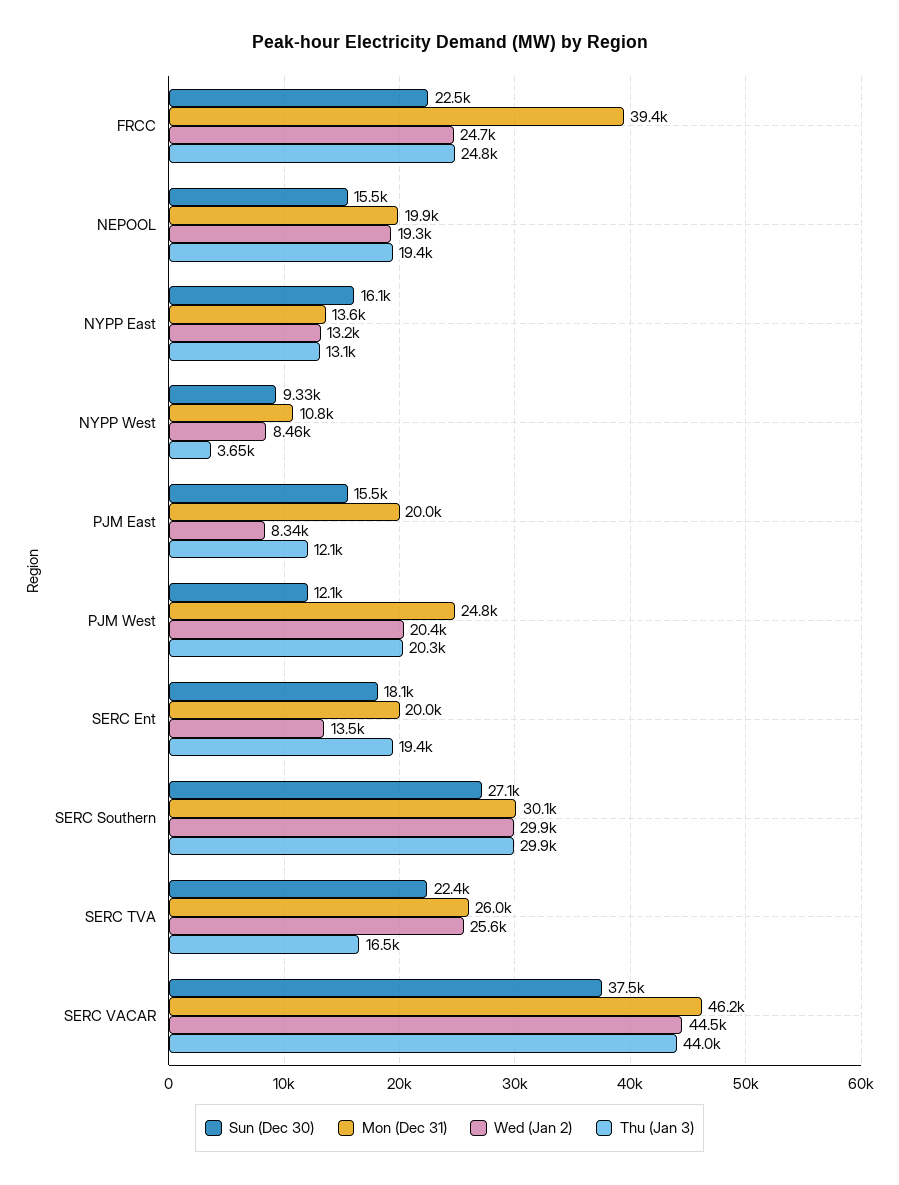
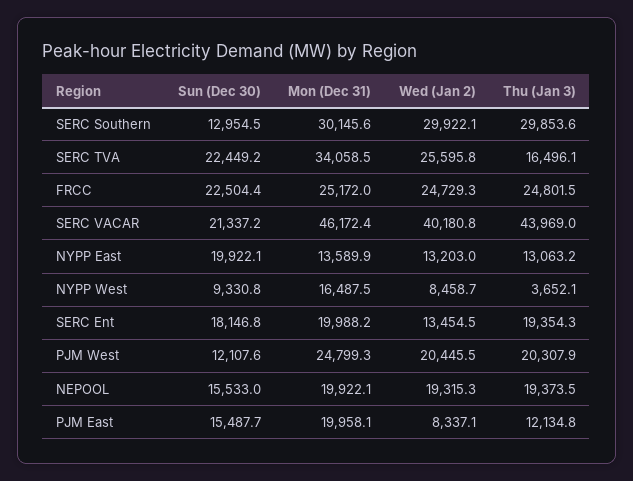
  {
    "Sun (Dec 30)": {
      "FRCC": 22504.4,
      "NEPOOL": 15533,
-     "NYPP East": 16100,
+     "NYPP East": 19922.1,
      "NYPP West": 9330.8,
      "PJM East": 15487.7,
      "PJM West": 12107.6,
      "SERC Ent": 18146.8,
-     "SERC Southern": 27100,
+     "SERC Southern": 12954.5,
      "SERC TVA": 22449.2,
-     "SERC VACAR": 37500
+     "SERC VACAR": 21337.2
    },
    "Mon (Dec 31)": {
-     "FRCC": 39400,
+     "FRCC": 25172,
      "NEPOOL": 19922.1,
      "NYPP East": 13589.9,
-     "NYPP West": 10800,
+     "NYPP West": 16487.5,
      "PJM East": 19958.1,
      "PJM West": 24799.3,
      "SERC Ent": 19988.2,
      "SERC Southern": 30145.6,
-     "SERC TVA": 26000,
+     "SERC TVA": 34058.5,
      "SERC VACAR": 46172.4
    },
    "Wed (Jan 2)": {
      "FRCC": 24729.3,
      "NEPOOL": 19315.3,
      "NYPP East": 13203,
      "NYPP West": 8458.7,
      "PJM East": 8337.1,
      "PJM West": 20445.5,
      "SERC Ent": 13454.5,
      "SERC Southern": 29922.1,
      "SERC TVA": 25595.8,
-     "SERC VACAR": 44500
+     "SERC VACAR": 40180.8
    },
    "Thu (Jan 3)": {
      "FRCC": 24801.5,
      "NEPOOL": 19373.5,
      "NYPP East": 13063.2,
      "NYPP West": 3652.1,
      "PJM East": 12134.8,
      "PJM West": 20307.9,
      "SERC Ent": 19354.3,
      "SERC Southern": 29853.6,
      "SERC TVA": 16496.1,
      "SERC VACAR": 43969
    }
  }

